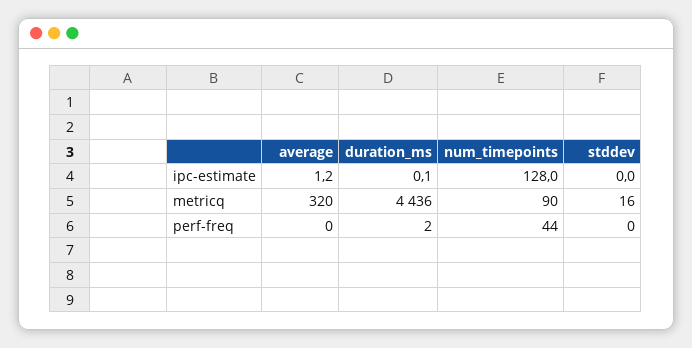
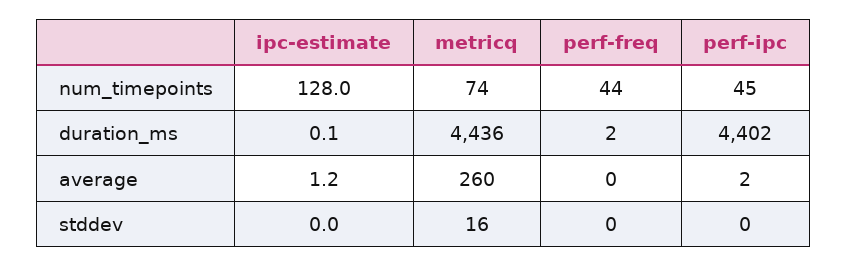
  {
    "average": {
      "ipc-estimate": 1.2,
-     "metricq": 320,
+     "metricq": 260,
-     "perf-freq": 0
+     "perf-freq": 0,
+     "perf-ipc": 2
    },
    "duration_ms": {
      "ipc-estimate": 0.1,
      "metricq": 4436,
-     "perf-freq": 2
+     "perf-freq": 2,
+     "perf-ipc": 4402
    },
    "num_timepoints": {
      "ipc-estimate": 128,
-     "metricq": 90,
+     "metricq": 74,
-     "perf-freq": 44
+     "perf-freq": 44,
+     "perf-ipc": 45
    },
    "stddev": {
      "ipc-estimate": 0,
      "metricq": 16,
-     "perf-freq": 0
+     "perf-freq": 0,
+     "perf-ipc": 0
    }
  }

